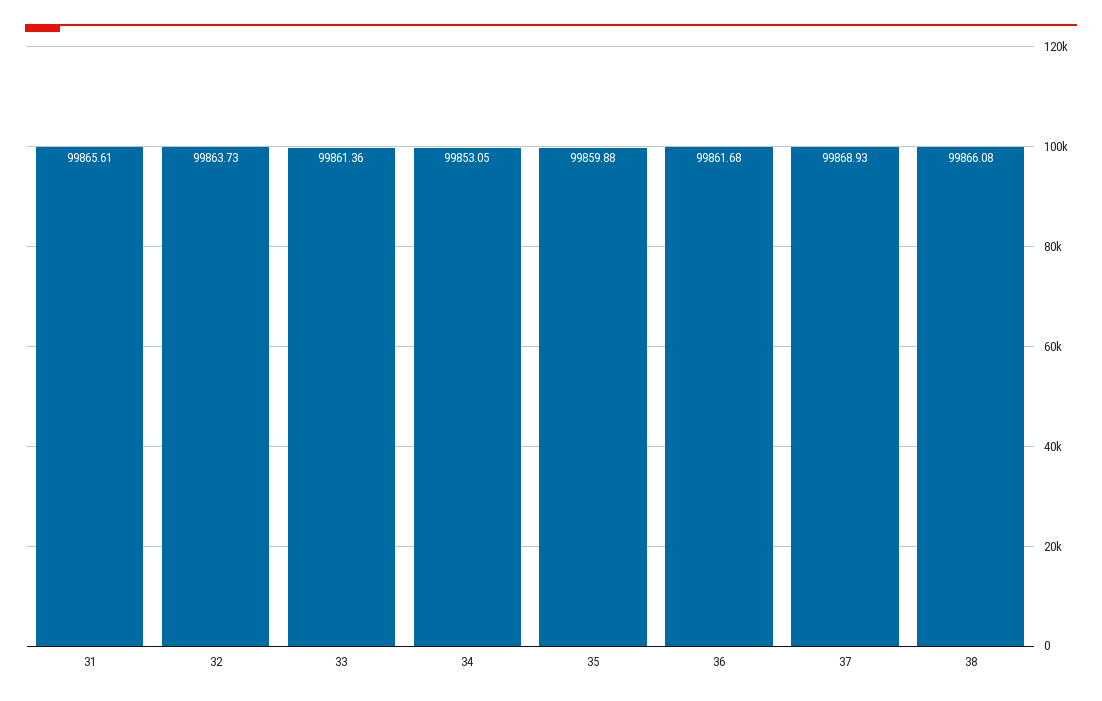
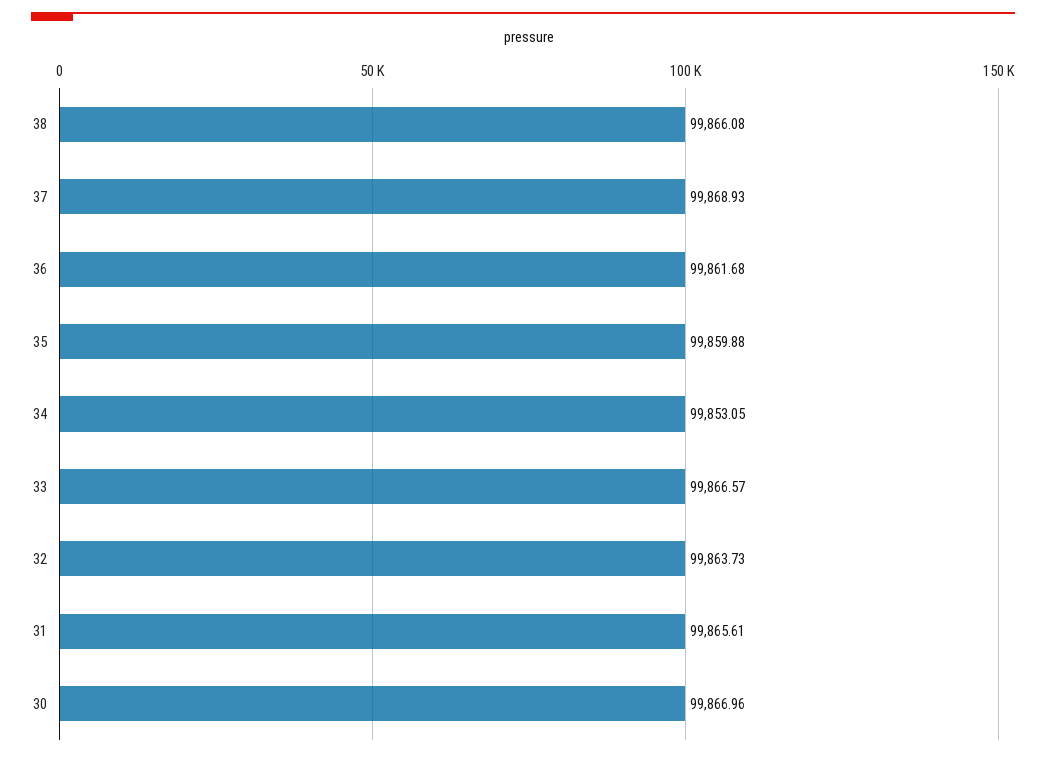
  {
    "31": 99865.61,
    "32": 99863.73,
-   "33": 99861.36,
+   "33": 99866.57,
    "34": 99853.05,
    "35": 99859.88,
    "36": 99861.68,
    "37": 99868.93,
-   "38": 99866.08
+   "38": 99866.08,
+   "30": 99866.96
  }

